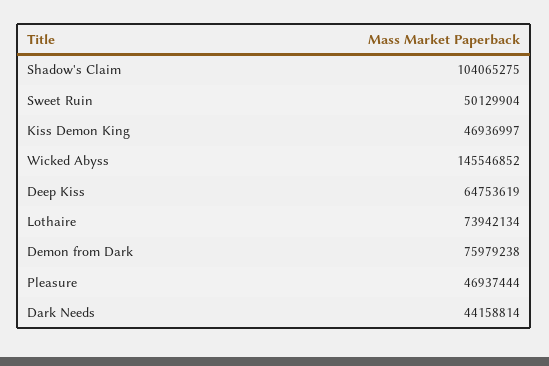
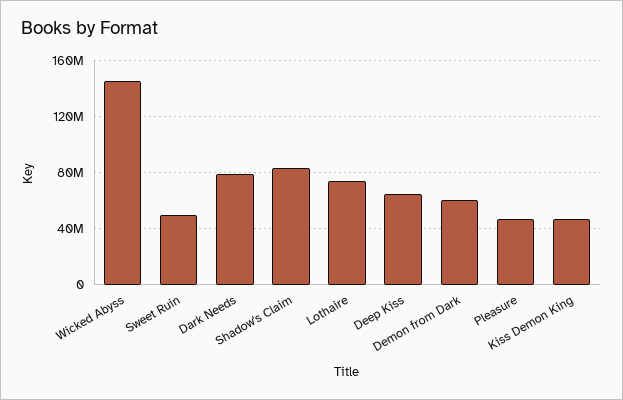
  {
-   "Shadow's Claim": 104065275,
+   "Shadow's Claim": 85000000,
    "Sweet Ruin": 50129904,
    "Kiss Demon King": 46936997,
    "Wicked Abyss": 145546852,
    "Deep Kiss": 64753619,
    "Lothaire": 73942134,
-   "Demon from Dark": 75979238,
+   "Demon from Dark": 60000000,
    "Pleasure": 46937444,
-   "Dark Needs": 44158814
+   "Dark Needs": 80000000
  }

